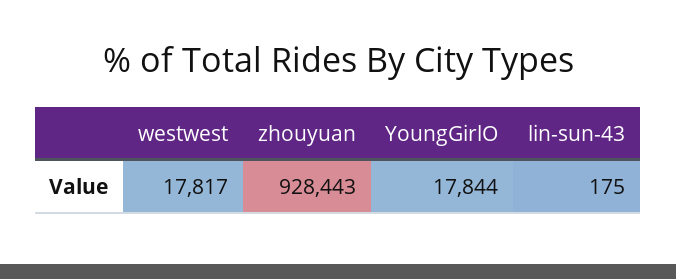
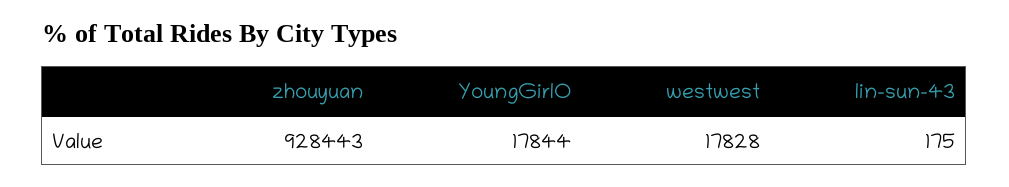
  {
-   "westwest": 17817,
+   "westwest": 17828,
    "zhouyuan": 928443,
    "YoungGirlO": 17844,
    "lin-sun-43": 175
  }

